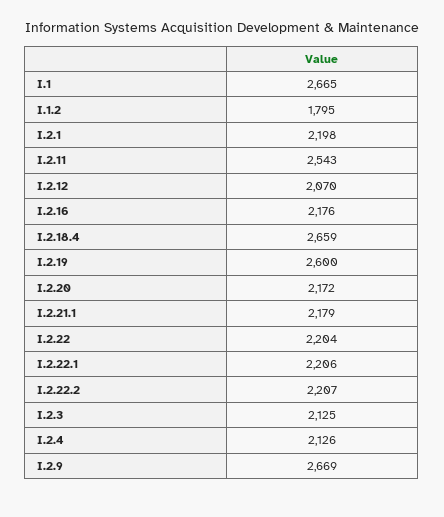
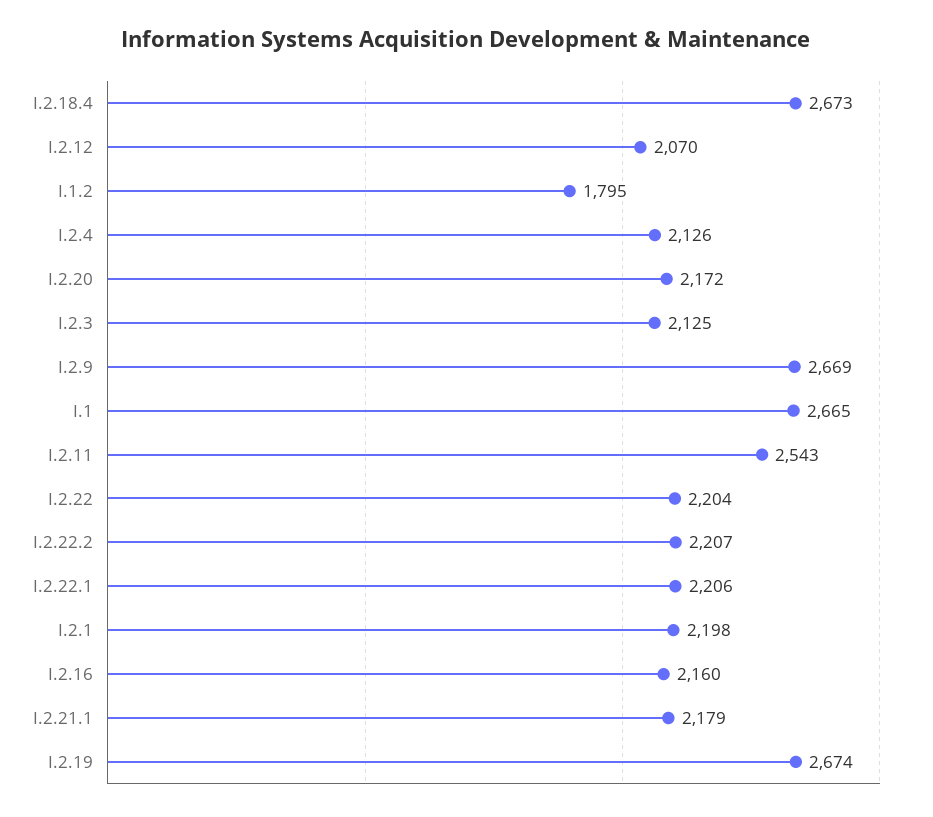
  {
    "I.1": 2665,
    "I.1.2": 1795,
    "I.2.1": 2198,
    "I.2.11": 2543,
    "I.2.12": 2070,
-   "I.2.16": 2176,
+   "I.2.16": 2160,
-   "I.2.18.4": 2659,
+   "I.2.18.4": 2673,
-   "I.2.19": 2600,
+   "I.2.19": 2674,
    "I.2.20": 2172,
    "I.2.21.1": 2179,
    "I.2.22": 2204,
    "I.2.22.1": 2206,
    "I.2.22.2": 2207,
    "I.2.3": 2125,
    "I.2.4": 2126,
    "I.2.9": 2669
  }

